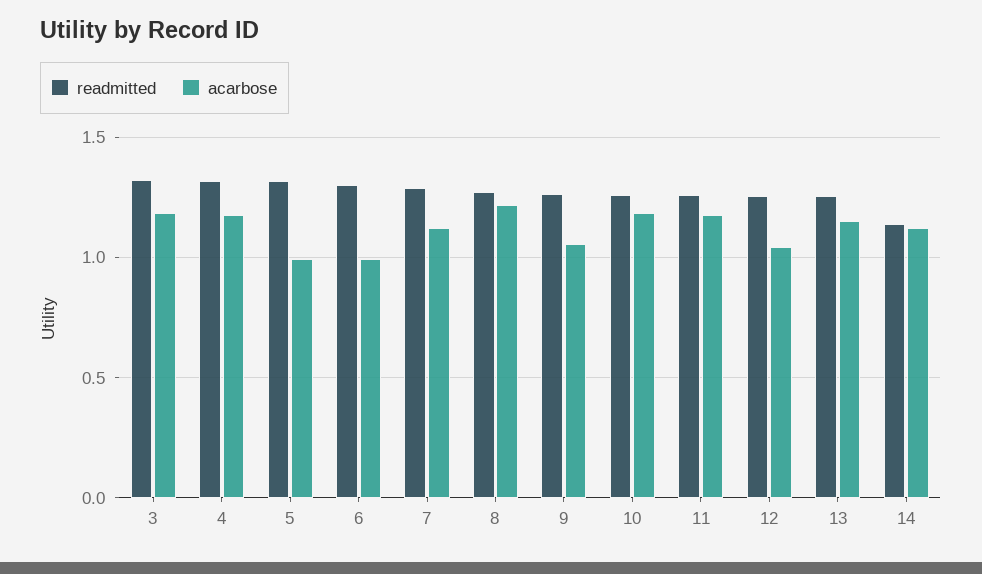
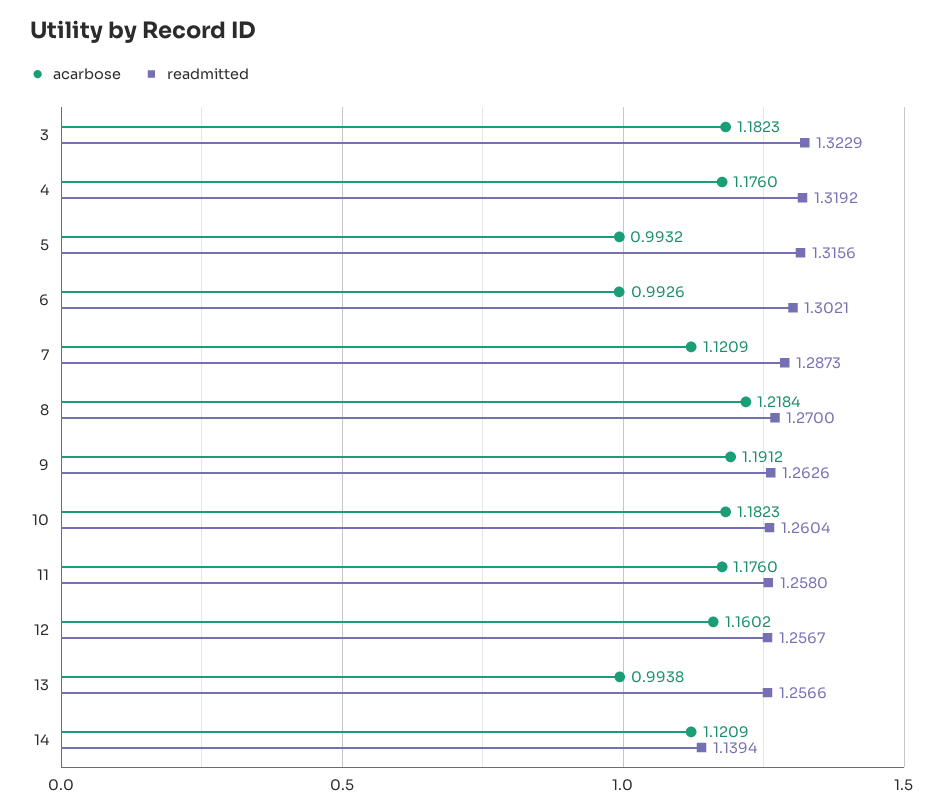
  {
    "readmitted": {
      "3": 1.3229,
      "4": 1.3192,
      "5": 1.3156,
      "6": 1.3021,
      "7": 1.2873,
      "8": 1.27,
      "9": 1.2626,
      "10": 1.2604,
      "11": 1.258,
      "12": 1.2567,
      "13": 1.2566,
      "14": 1.1394
    },
    "acarbose": {
      "3": 1.1823,
      "4": 1.176,
      "5": 0.9932,
      "6": 0.9926,
      "7": 1.1209,
      "8": 1.2184,
-     "9": 1.05,
+     "9": 1.1912,
      "10": 1.1823,
      "11": 1.176,
-     "12": 1.05,
+     "12": 1.1602,
-     "13": 1.15,
+     "13": 0.9938,
      "14": 1.1209
    }
  }

